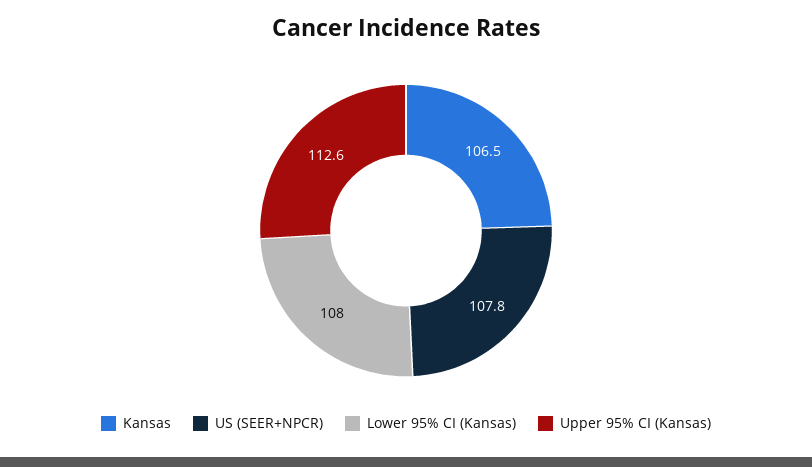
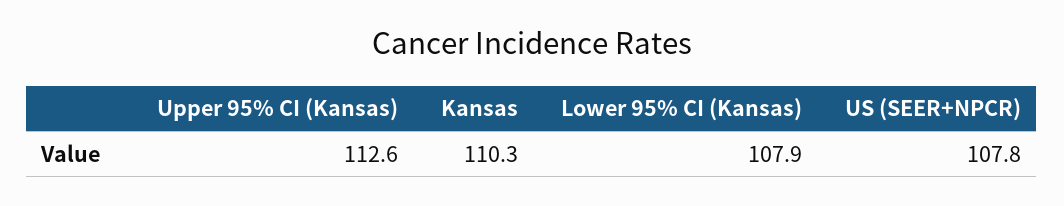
  {
-   "Kansas": 106.5,
+   "Kansas": 110.3,
    "US (SEER+NPCR)": 107.8,
-   "Lower 95% CI (Kansas)": 108,
+   "Lower 95% CI (Kansas)": 107.9,
    "Upper 95% CI (Kansas)": 112.6
  }

